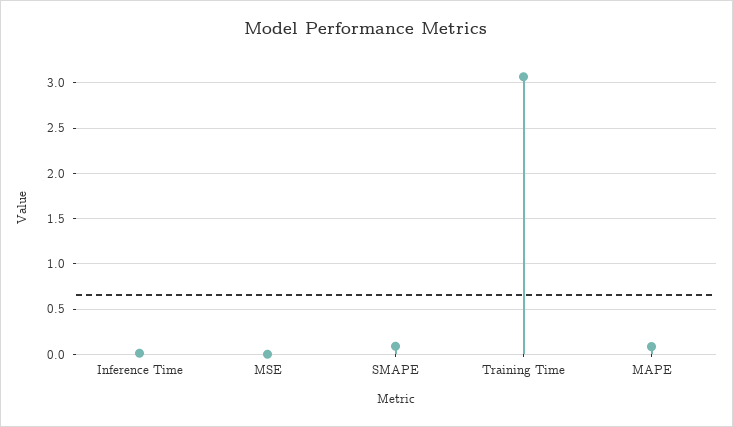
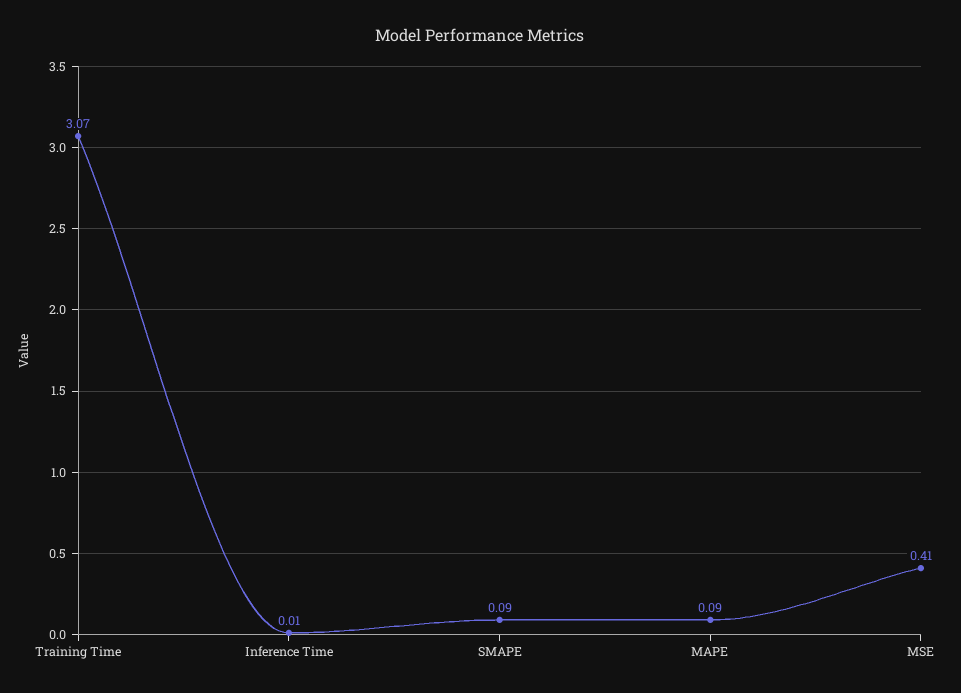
  {
    "Inference Time": 0.01,
-   "MSE": 0,
+   "MSE": 0.41,
    "SMAPE": 0.09,
    "Training Time": 3.07,
    "MAPE": 0.09
  }

